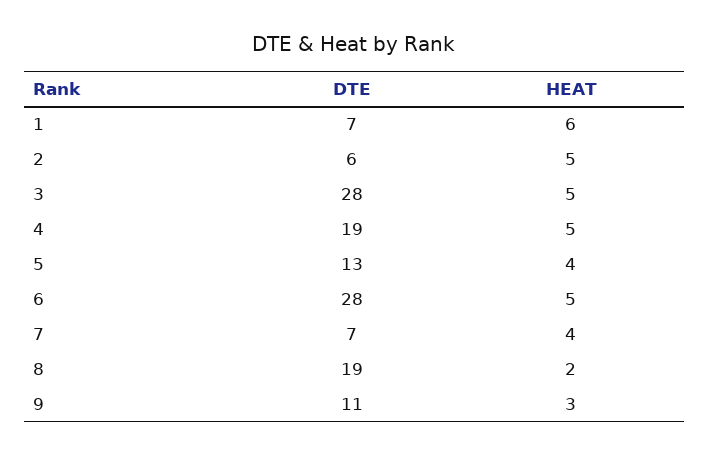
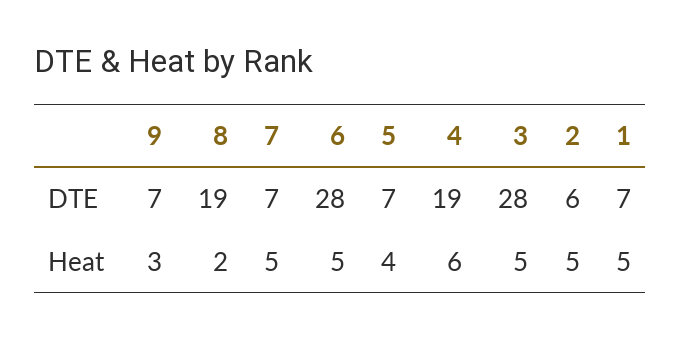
  {
    "DTE": {
      "1": 7,
      "2": 6,
      "3": 28,
      "4": 19,
-     "5": 13,
+     "5": 7,
      "6": 28,
      "7": 7,
      "8": 19,
-     "9": 11
+     "9": 7
    },
    "HEAT": {
-     "1": 6,
+     "1": 5,
      "2": 5,
      "3": 5,
-     "4": 5,
+     "4": 6,
      "5": 4,
      "6": 5,
-     "7": 4,
+     "7": 5,
      "8": 2,
      "9": 3
    }
  }

